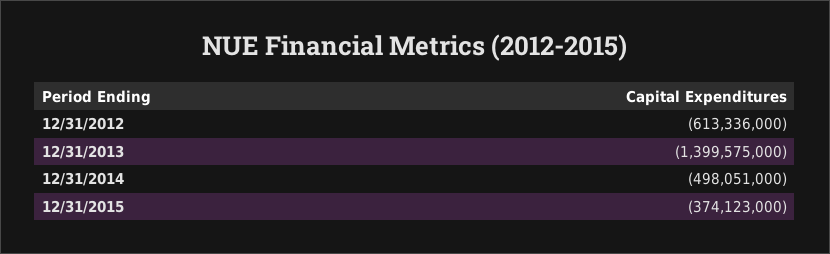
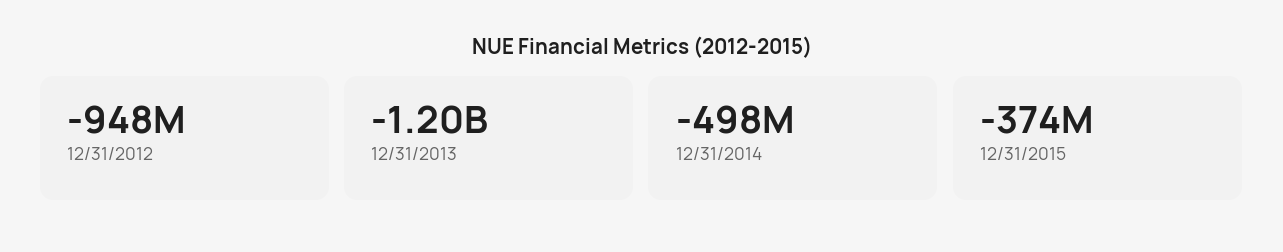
  {
-   "12/31/2012": -613336000,
+   "12/31/2012": -948000000,
-   "12/31/2013": -1399575000,
+   "12/31/2013": -1200000000,
    "12/31/2014": -498051000,
    "12/31/2015": -374123000
  }

